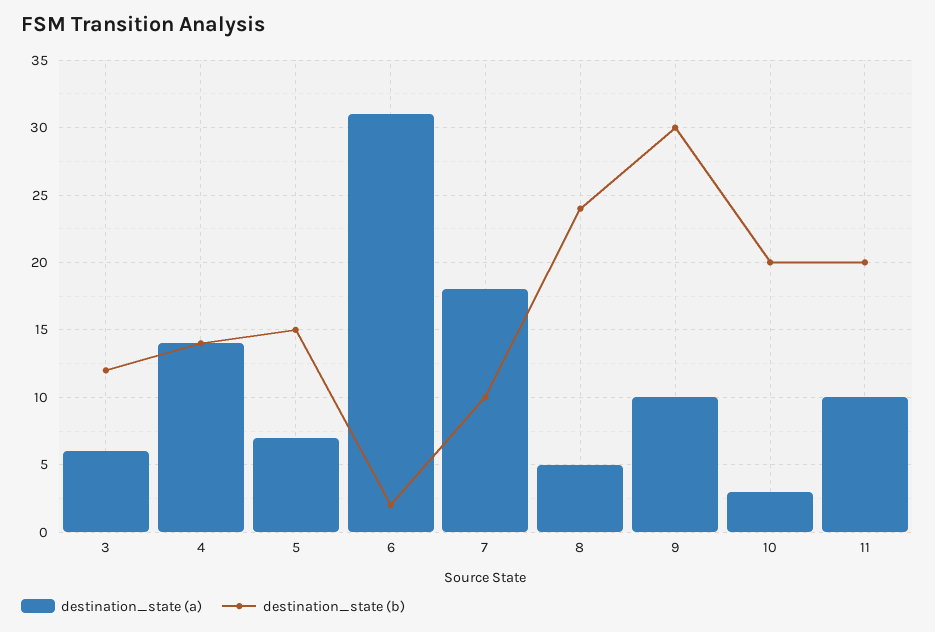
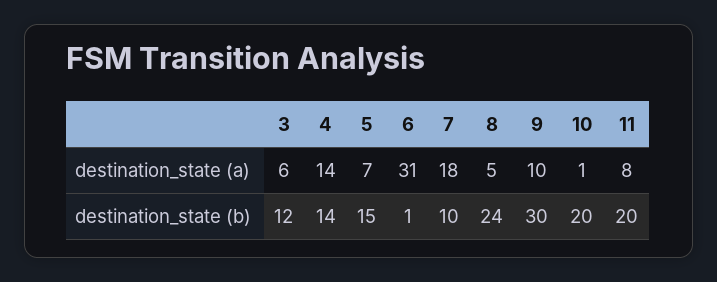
  {
    "destination_state (a)": {
      "3": 6,
      "4": 14,
      "5": 7,
      "6": 31,
      "7": 18,
      "8": 5,
      "9": 10,
-     "10": 3,
+     "10": 1,
-     "11": 10
+     "11": 8
    },
    "destination_state (b)": {
      "3": 12,
      "4": 14,
      "5": 15,
-     "6": 2,
+     "6": 1,
      "7": 10,
      "8": 24,
      "9": 30,
      "10": 20,
      "11": 20
    }
  }

